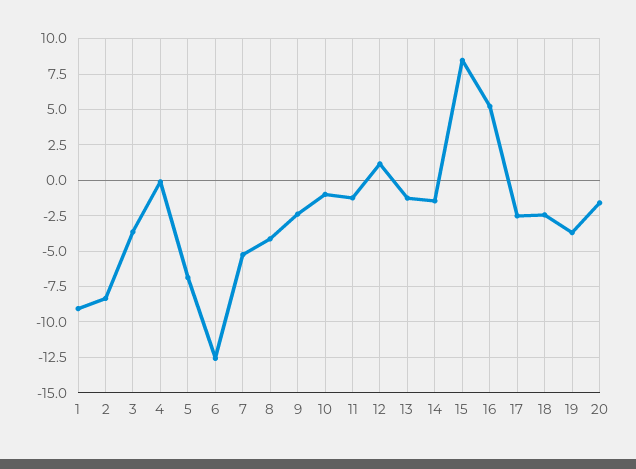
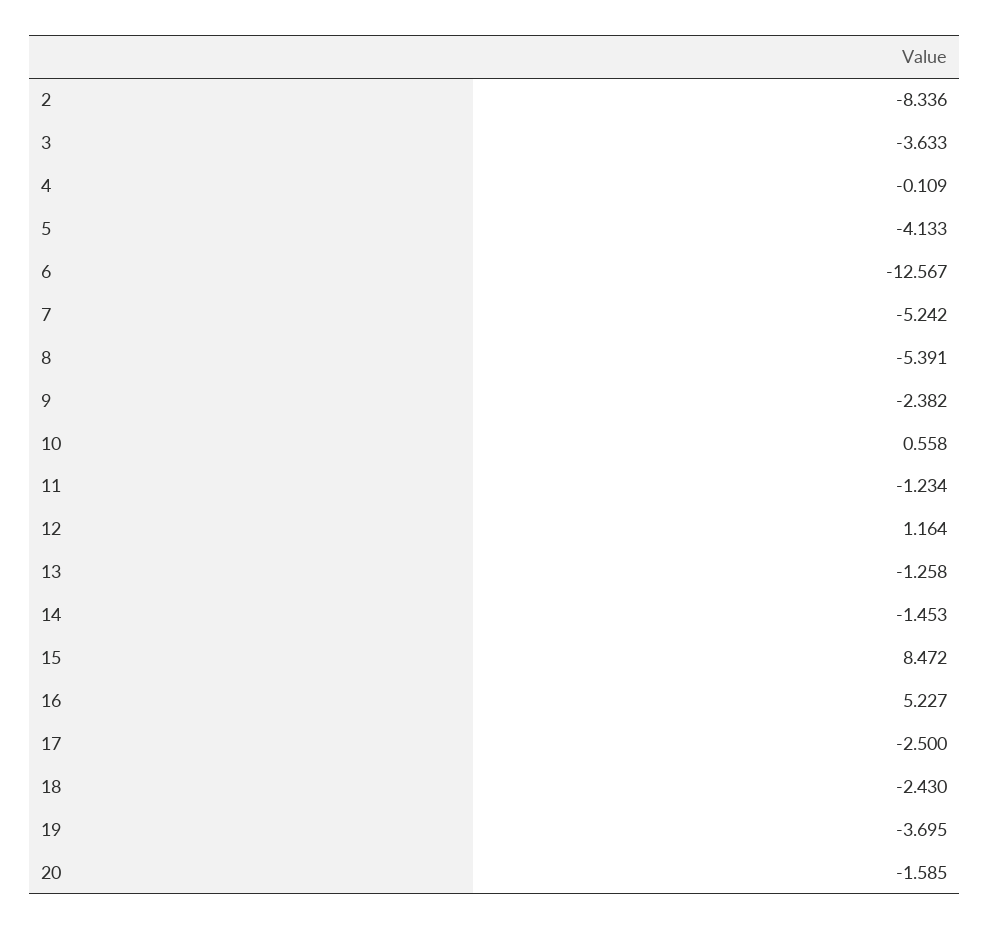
  {
-   "1": -9,
    "2": -8.336,
    "3": -3.633,
    "4": -0.109,
-   "5": -7,
+   "5": -4.133,
    "6": -12.567,
    "7": -5.242,
-   "8": -4,
+   "8": -5.391,
    "9": -2.382,
-   "10": -1,
+   "10": 0.558,
    "11": -1.234,
    "12": 1.164,
    "13": -1.258,
    "14": -1.453,
    "15": 8.472,
    "16": 5.227,
    "17": -2.5,
    "18": -2.43,
    "19": -3.695,
    "20": -1.585
  }

